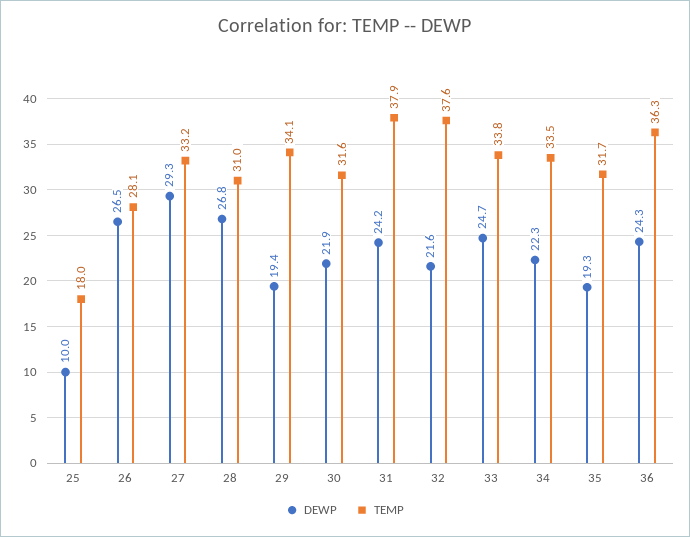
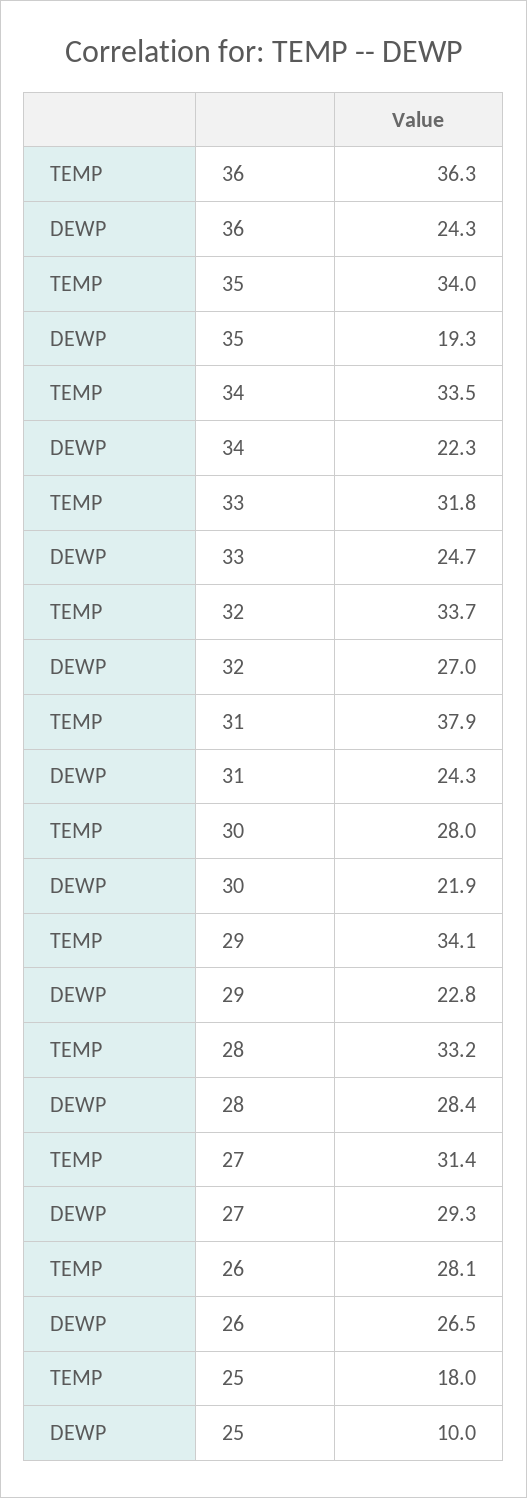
  {
    "DEWP": {
      "25": 10,
      "26": 26.5,
      "27": 29.3,
-     "28": 26.8,
+     "28": 28.4,
-     "29": 19.4,
+     "29": 22.8,
      "30": 21.9,
-     "31": 24.2,
+     "31": 24.3,
-     "32": 21.6,
+     "32": 27,
      "33": 24.7,
      "34": 22.3,
      "35": 19.3,
      "36": 24.3
    },
    "TEMP": {
      "25": 18,
      "26": 28.1,
-     "27": 33.2,
+     "27": 31.4,
-     "28": 31,
+     "28": 33.2,
      "29": 34.1,
-     "30": 31.6,
+     "30": 28,
      "31": 37.9,
-     "32": 37.6,
+     "32": 33.7,
-     "33": 33.8,
+     "33": 31.8,
      "34": 33.5,
-     "35": 31.7,
+     "35": 34,
      "36": 36.3
    }
  }

